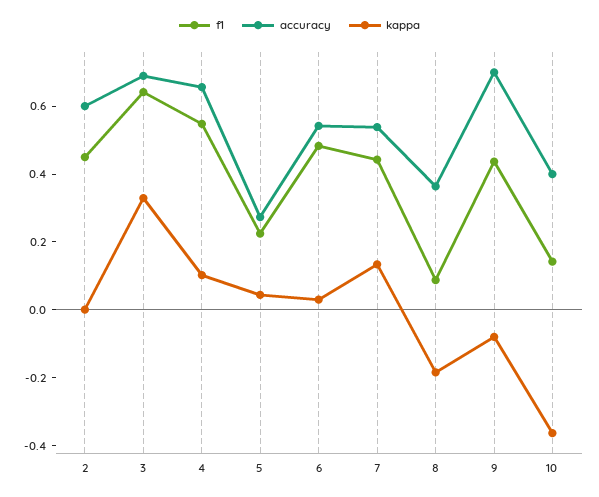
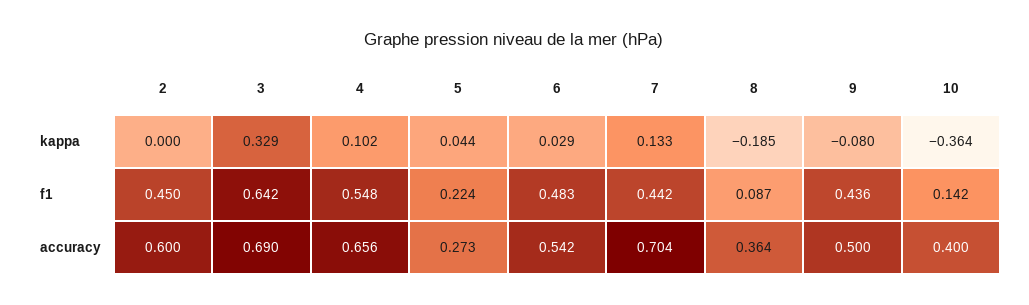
  {
    "f1": {
      "2": 0.45,
      "3": 0.642,
      "4": 0.548,
      "5": 0.224,
      "6": 0.483,
      "7": 0.442,
      "8": 0.087,
      "9": 0.436,
      "10": 0.142
    },
    "accuracy": {
      "2": 0.6,
      "3": 0.69,
      "4": 0.656,
      "5": 0.273,
      "6": 0.542,
-     "7": 0.55,
+     "7": 0.704,
      "8": 0.364,
-     "9": 0.7,
+     "9": 0.5,
      "10": 0.4
    },
    "kappa": {
      "2": 0,
      "3": 0.329,
      "4": 0.102,
      "5": 0.044,
      "6": 0.029,
      "7": 0.133,
      "8": -0.185,
      "9": -0.08,
      "10": -0.364
    }
  }

